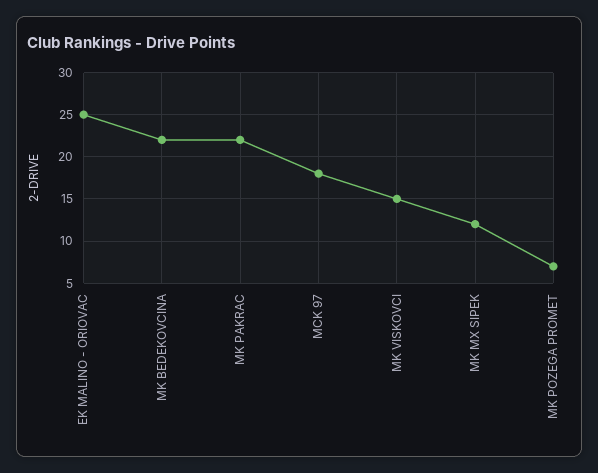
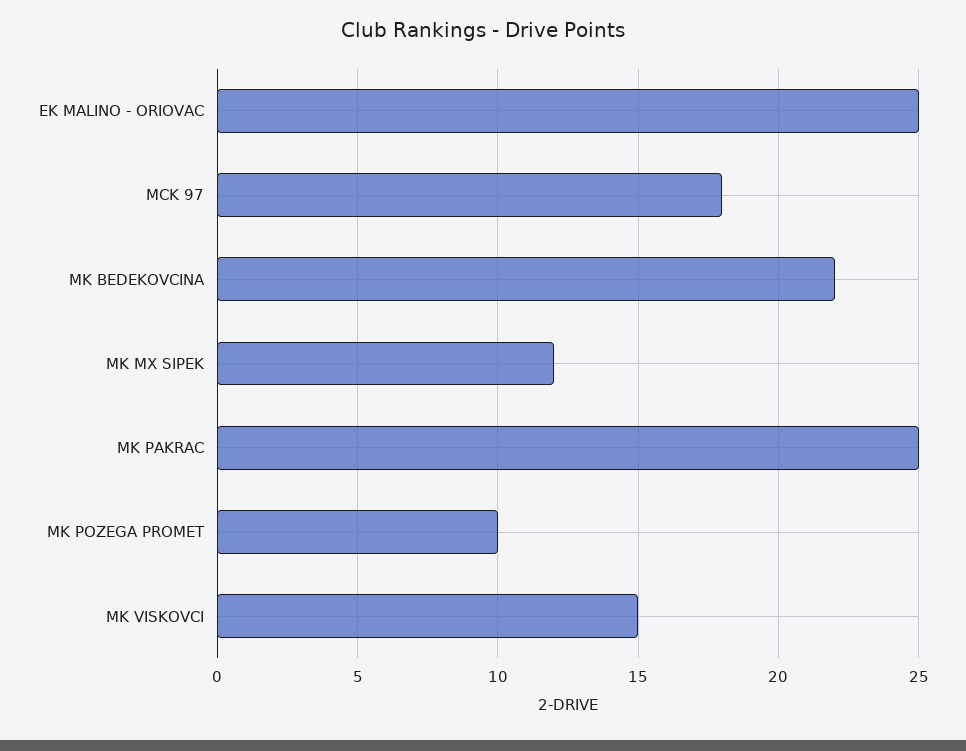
  {
    "EK MALINO - ORIOVAC": 25,
    "MK BEDEKOVCINA": 22,
-   "MK PAKRAC": 22,
+   "MK PAKRAC": 25,
    "MCK 97": 18,
    "MK VISKOVCI": 15,
    "MK MX SIPEK": 12,
-   "MK POZEGA PROMET": 7
+   "MK POZEGA PROMET": 10
  }

